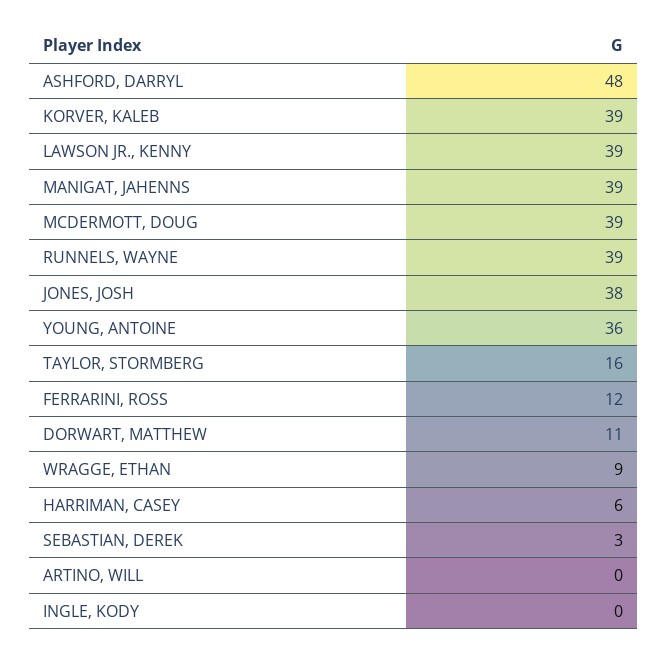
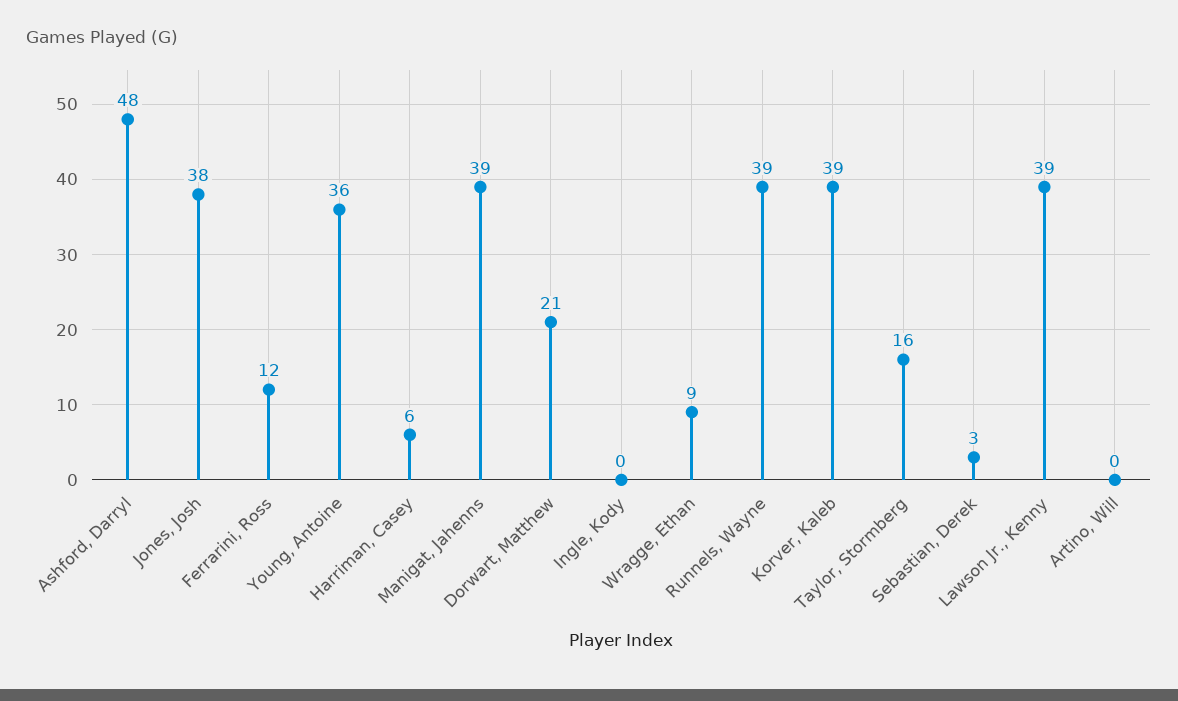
  {
    "ASHFORD, DARRYL": 48,
    "KORVER, KALEB": 39,
    "LAWSON JR., KENNY": 39,
    "MANIGAT, JAHENNS": 39,
-   "MCDERMOTT, DOUG": 39,
    "RUNNELS, WAYNE": 39,
    "JONES, JOSH": 38,
    "YOUNG, ANTOINE": 36,
    "TAYLOR, STORMBERG": 16,
    "FERRARINI, ROSS": 12,
-   "DORWART, MATTHEW": 11,
+   "DORWART, MATTHEW": 21,
    "WRAGGE, ETHAN": 9,
    "HARRIMAN, CASEY": 6,
    "SEBASTIAN, DEREK": 3,
    "ARTINO, WILL": 0,
    "INGLE, KODY": 0
  }

